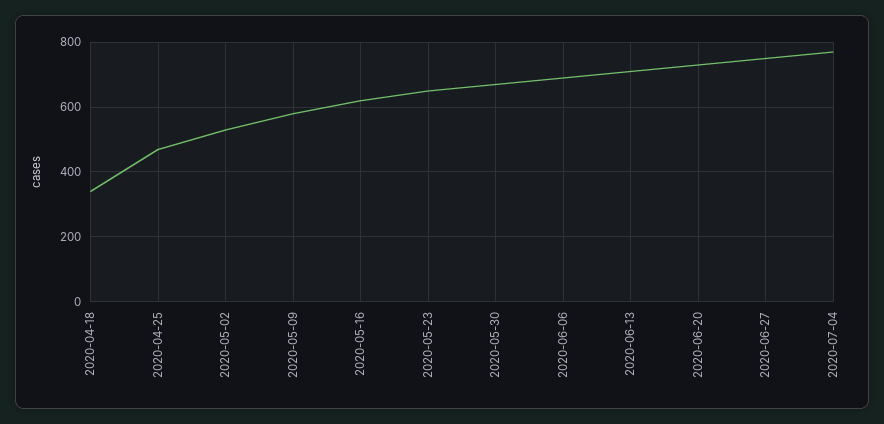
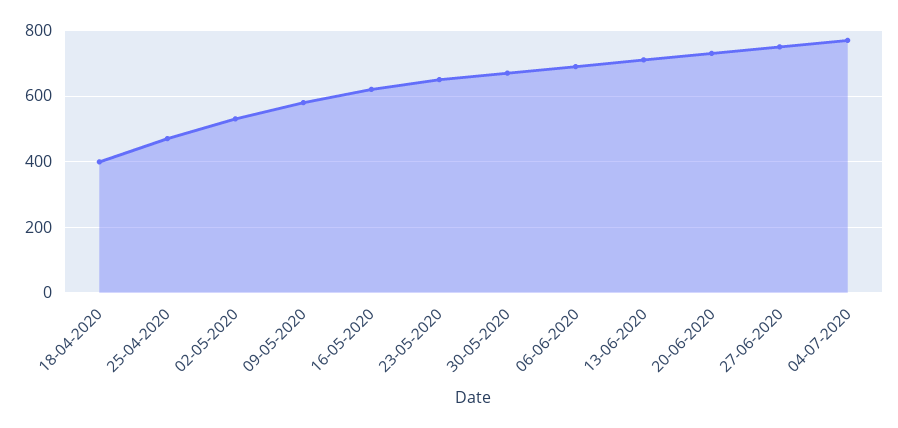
  {
-   "2020-04-18": 340,
+   "2020-04-18": 400,
    "2020-04-25": 480,
    "2020-05-02": 540,
    "2020-05-09": 580,
    "2020-05-16": 620,
    "2020-05-23": 660,
    "2020-05-30": 680,
    "2020-06-06": 700,
    "2020-06-13": 720,
    "2020-06-20": 740,
    "2020-06-27": 760,
    "2020-07-04": 780
  }

